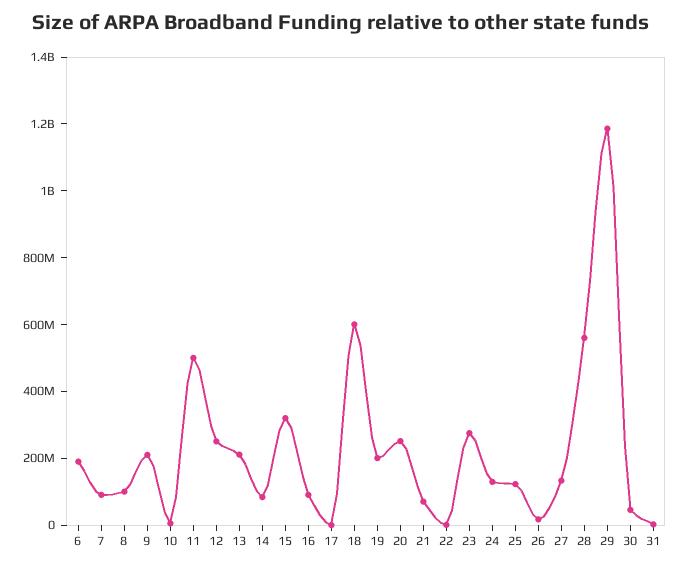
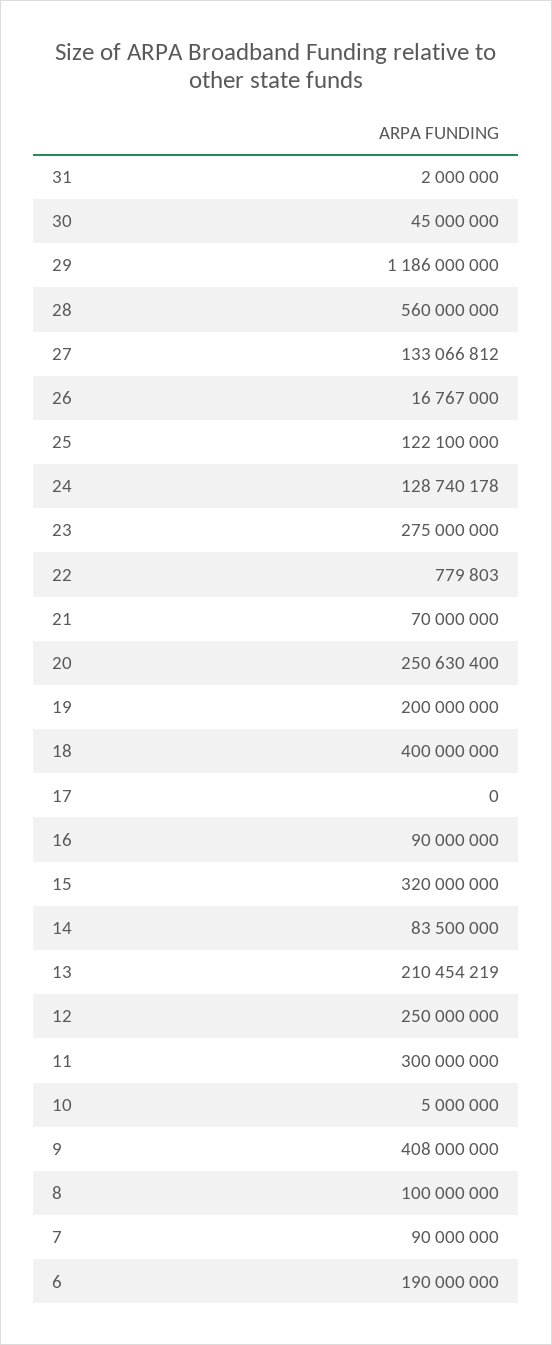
  {
    "6": 190000000,
    "7": 90000000,
    "8": 100000000,
-   "9": 200000000,
+   "9": 408000000,
    "10": 5000000,
-   "11": 500000000,
+   "11": 300000000,
    "12": 250000000,
    "13": 210454219,
    "14": 83500000,
    "15": 320000000,
    "16": 90000000,
    "17": 0,
-   "18": 600000000,
+   "18": 400000000,
    "19": 200000000,
    "20": 250630400,
    "21": 70000000,
    "22": 779803,
    "23": 275000000,
    "24": 128740178,
    "25": 122100000,
    "26": 16767000,
    "27": 133066812,
    "28": 560000000,
    "29": 1186000000,
    "30": 45000000,
    "31": 2000000
  }

